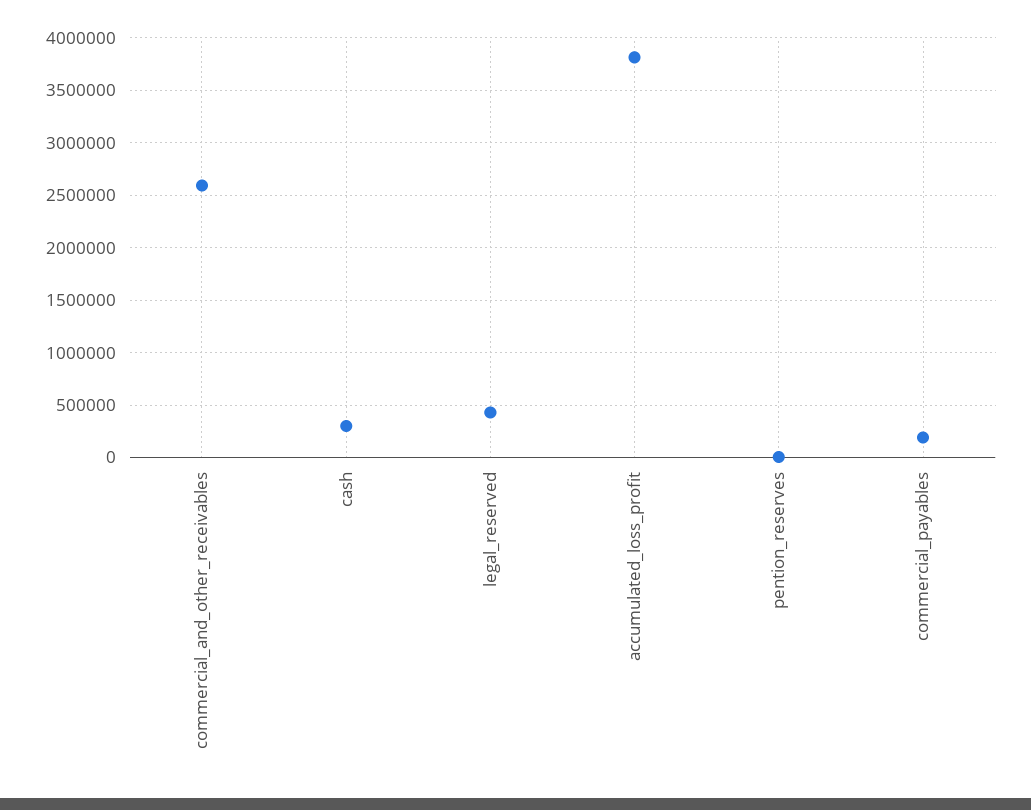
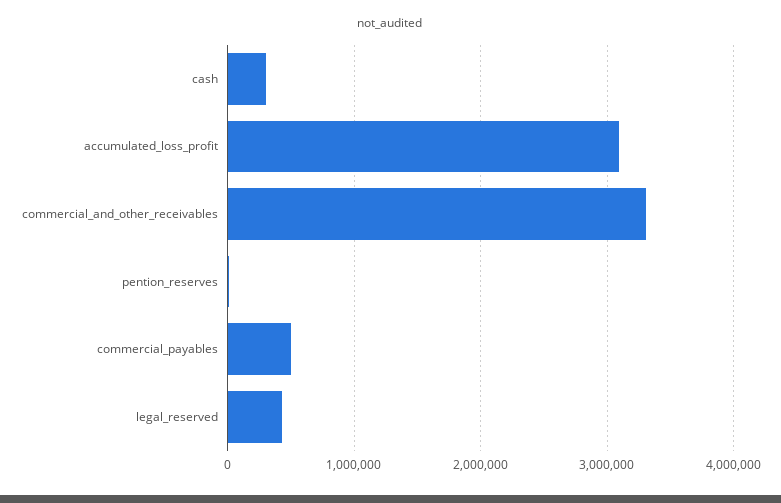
  {
-   "commercial_and_other_receivables": 2600000,
+   "commercial_and_other_receivables": 3300000,
    "cash": 300000,
    "legal_reserved": 400000,
-   "accumulated_loss_profit": 3800000,
+   "accumulated_loss_profit": 3100000,
    "pention_reserves": 0,
-   "commercial_payables": 200000
+   "commercial_payables": 500000
  }

